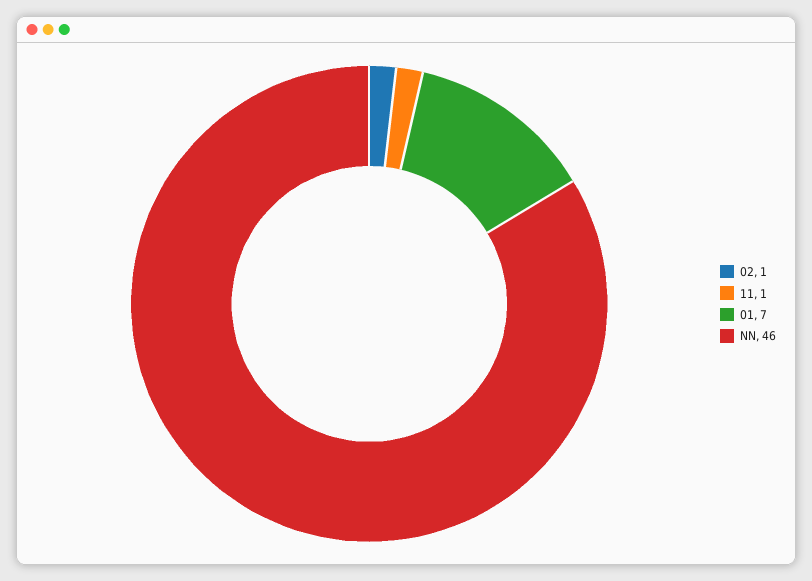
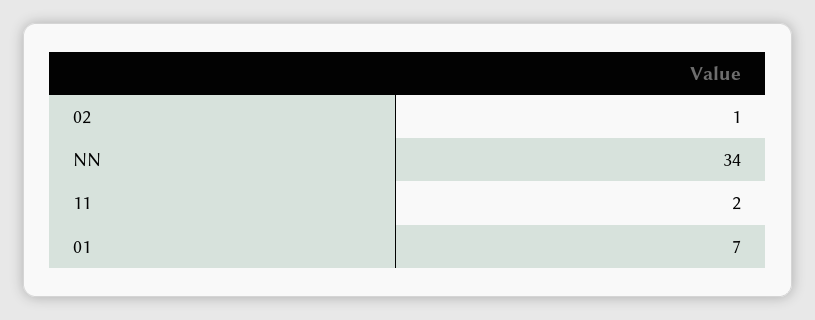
  {
    "02": 1,
-   "11": 1,
+   "11": 2,
    "01": 7,
-   "NN": 46
+   "NN": 34
  }

